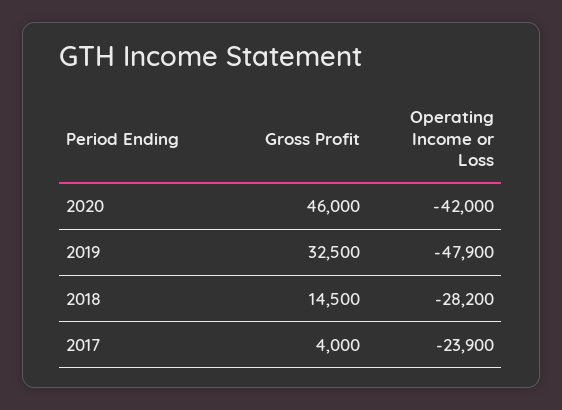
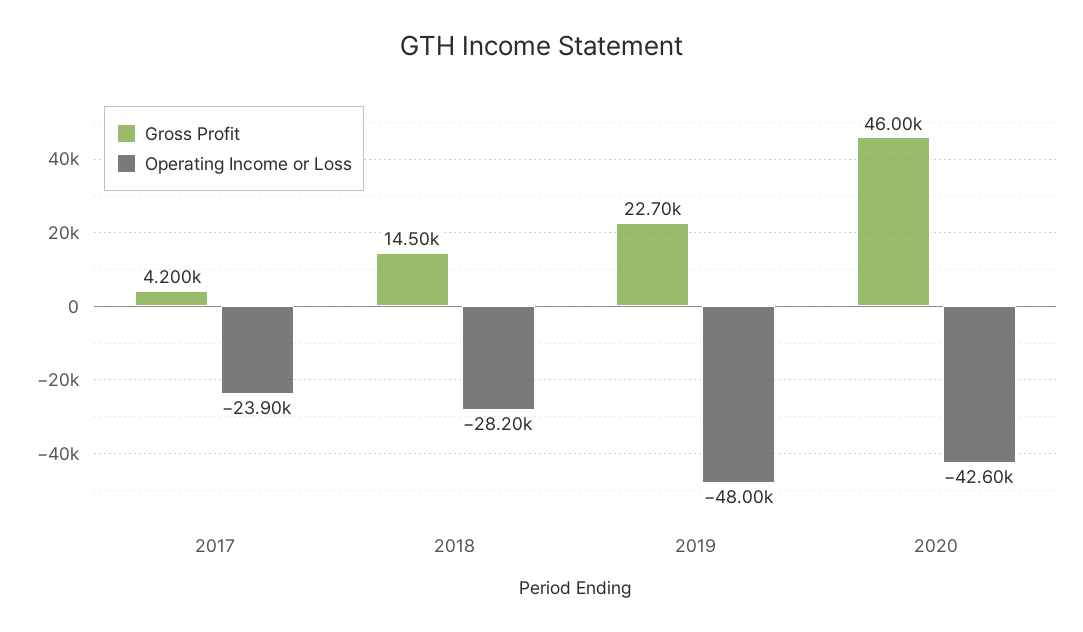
  {
    "Gross Profit": {
      "2020": 46000,
-     "2019": 32500,
+     "2019": 22700,
      "2018": 14500,
-     "2017": 4000
+     "2017": 4200
    },
    "Operating Income or Loss": {
-     "2020": -42000,
+     "2020": -42600,
-     "2019": -47900,
+     "2019": -48000,
      "2018": -28200,
      "2017": -23900
    }
  }

